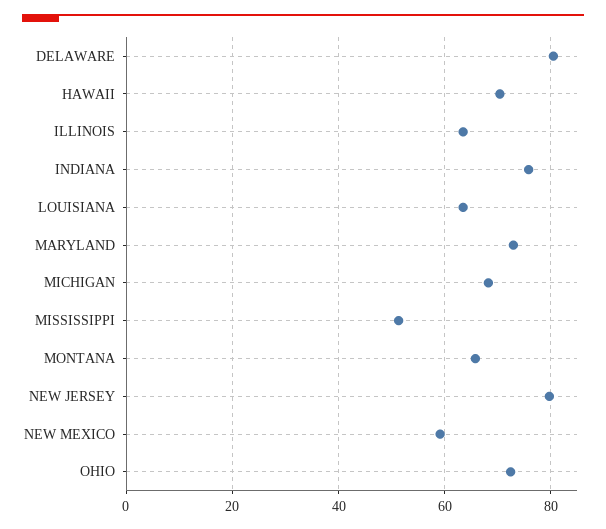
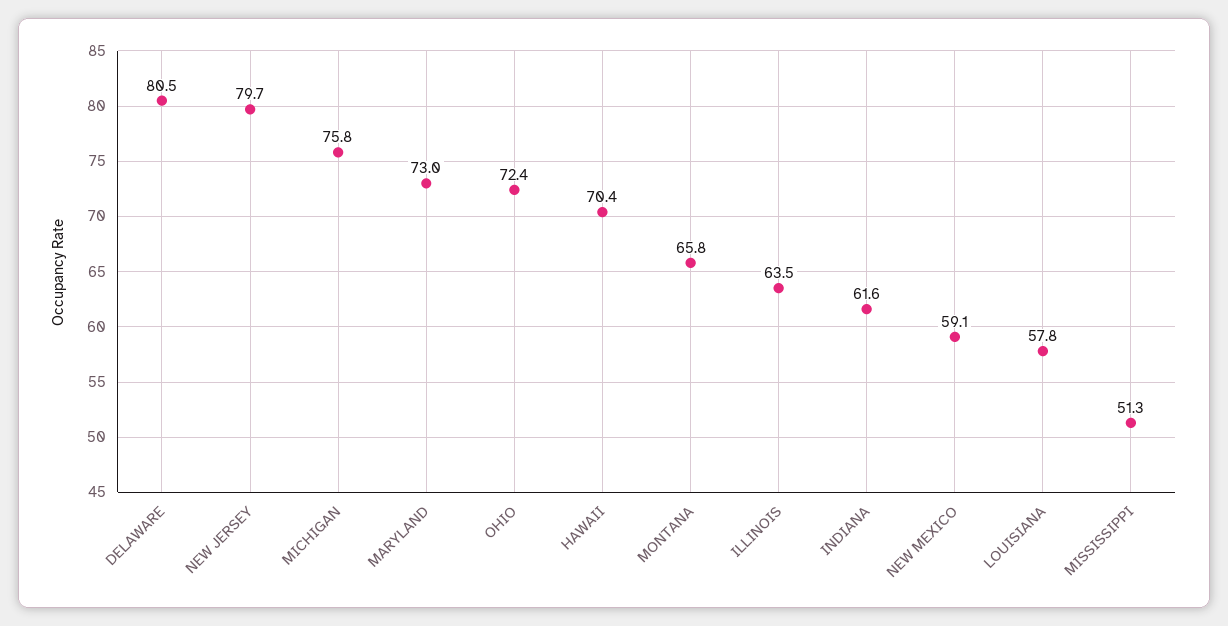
  {
    "DELAWARE": 80.5,
    "HAWAII": 70.4,
    "ILLINOIS": 63.5,
-   "INDIANA": 76,
+   "INDIANA": 61.6,
-   "LOUISIANA": 64,
+   "LOUISIANA": 57.8,
    "MARYLAND": 73,
-   "MICHIGAN": 68,
+   "MICHIGAN": 75.8,
    "MISSISSIPPI": 51.3,
    "MONTANA": 65.8,
    "NEW JERSEY": 79.7,
    "NEW MEXICO": 59.1,
    "OHIO": 72.4
  }

